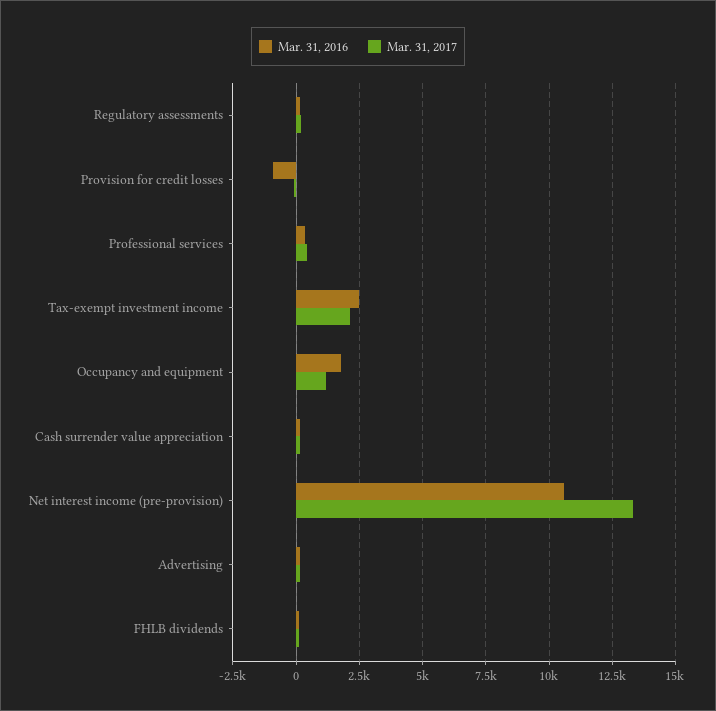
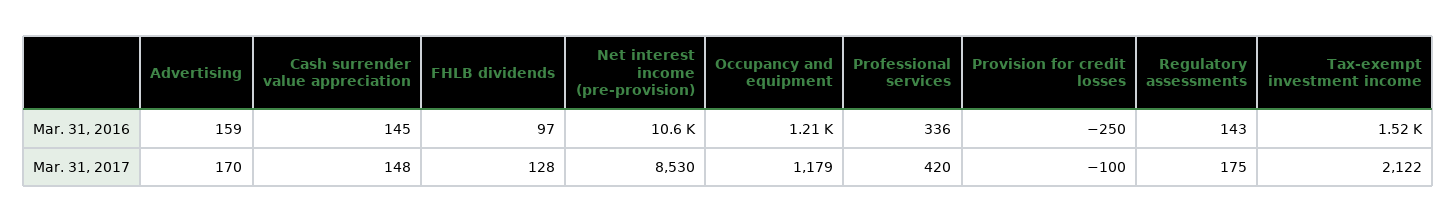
  {
    "Mar. 31, 2016": {
      "Regulatory assessments": 143,
-     "Provision for credit losses": -1000,
+     "Provision for credit losses": -250,
      "Professional services": 336,
-     "Tax-exempt investment income": 2500,
+     "Tax-exempt investment income": 1520,
-     "Occupancy and equipment": 1750,
+     "Occupancy and equipment": 1210,
      "Cash surrender value appreciation": 145,
      "Net interest income (pre-provision)": 10600,
      "Advertising": 159,
      "FHLB dividends": 97
    },
    "Mar. 31, 2017": {
      "Regulatory assessments": 175,
      "Provision for credit losses": -100,
      "Professional services": 420,
      "Tax-exempt investment income": 2122,
      "Occupancy and equipment": 1179,
      "Cash surrender value appreciation": 148,
-     "Net interest income (pre-provision)": 13250,
+     "Net interest income (pre-provision)": 8530,
      "Advertising": 170,
      "FHLB dividends": 128
    }
  }

